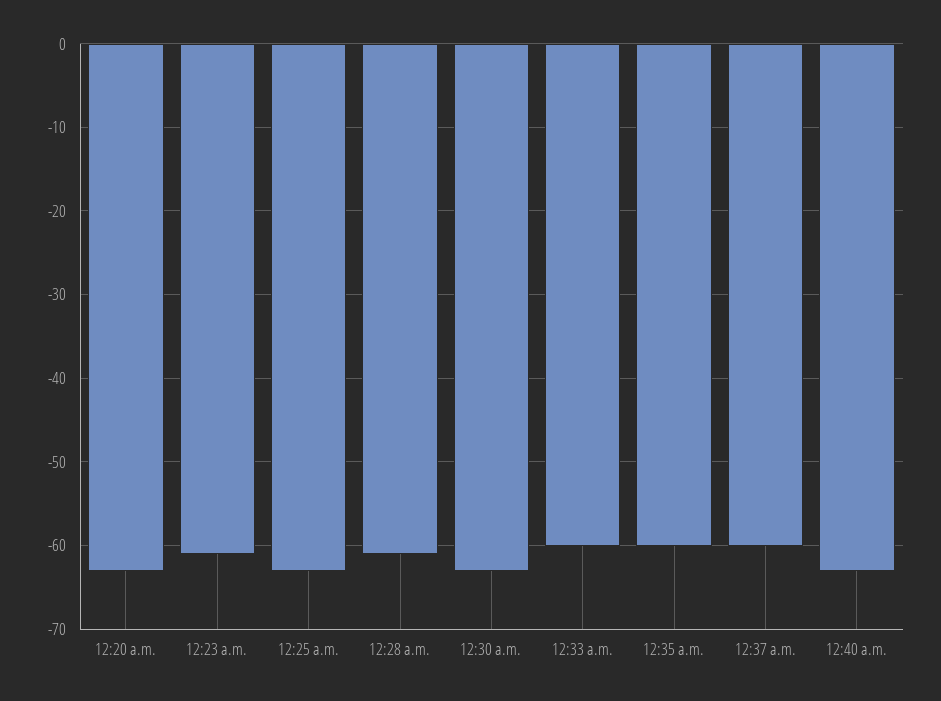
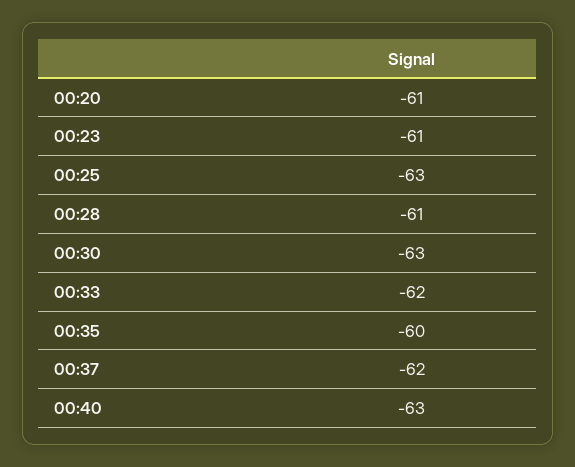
  {
-   "12:20 a.m.": -63,
+   "12:20 a.m.": -61,
    "12:23 a.m.": -61,
    "12:25 a.m.": -63,
    "12:28 a.m.": -61,
    "12:30 a.m.": -63,
-   "12:33 a.m.": -60,
+   "12:33 a.m.": -62,
    "12:35 a.m.": -60,
-   "12:37 a.m.": -60,
+   "12:37 a.m.": -62,
    "12:40 a.m.": -63
  }

